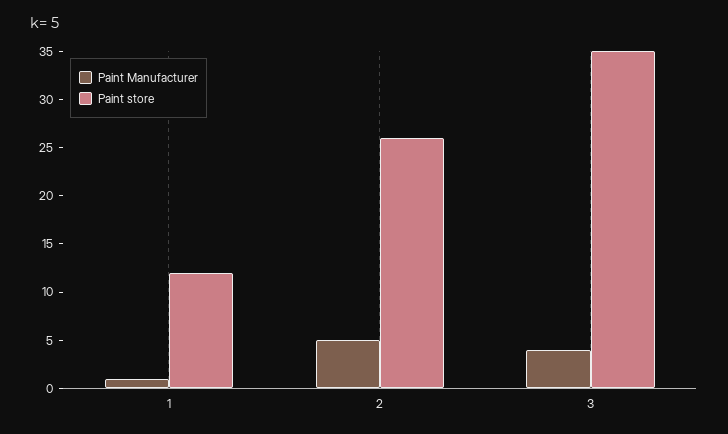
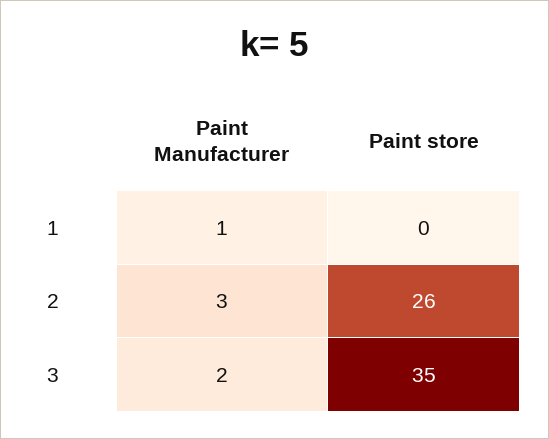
  {
    "Paint Manufacturer": {
      "1": 1,
-     "2": 5,
+     "2": 3,
-     "3": 4
+     "3": 2
    },
    "Paint store": {
-     "1": 12,
+     "1": 0,
      "2": 26,
      "3": 35
    }
  }

